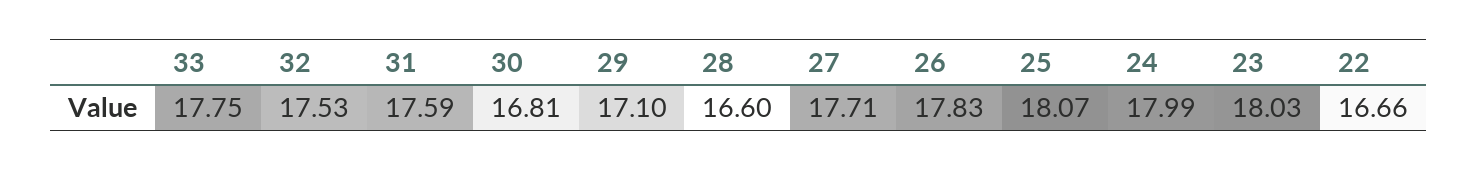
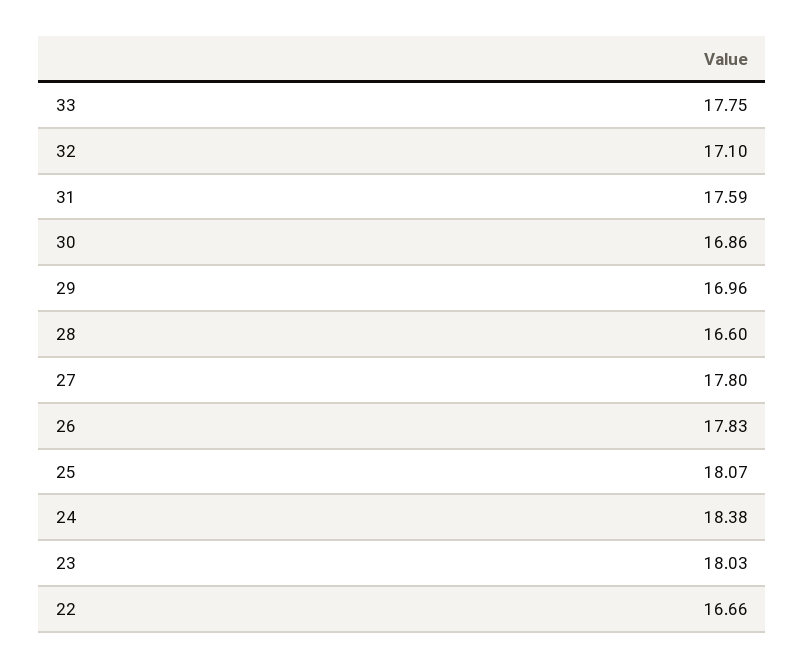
  {
    "33": 17.75,
-   "32": 17.53,
+   "32": 17.1,
    "31": 17.59,
-   "30": 16.81,
+   "30": 16.86,
-   "29": 17.1,
+   "29": 16.96,
    "28": 16.6,
-   "27": 17.71,
+   "27": 17.8,
    "26": 17.83,
    "25": 18.07,
-   "24": 17.99,
+   "24": 18.38,
    "23": 18.03,
    "22": 16.66
  }

